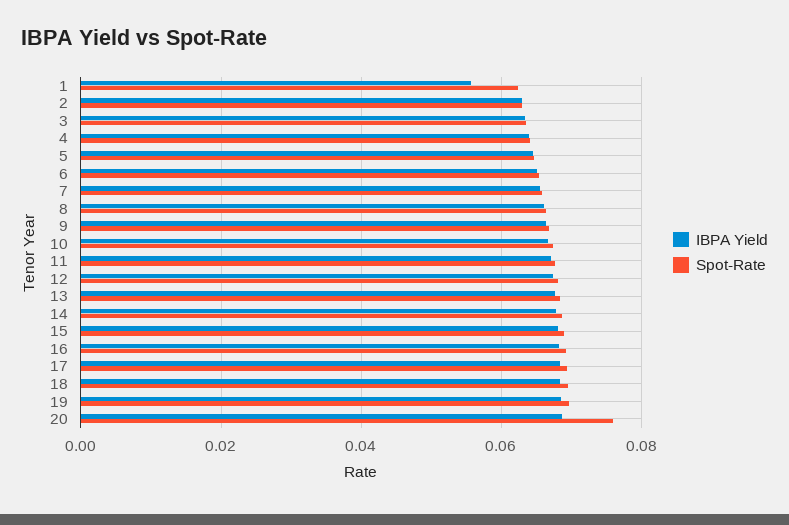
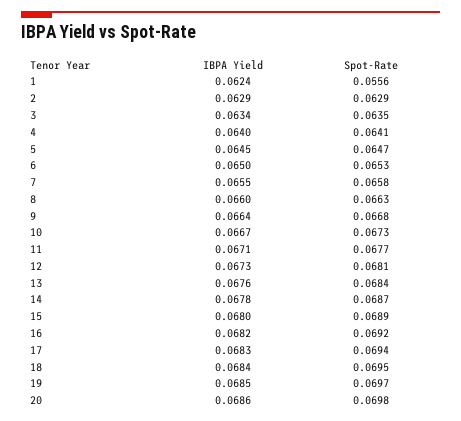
  {
    "IBPA Yield": {
-     "1": 0.056,
+     "1": 0.0624,
      "2": 0.0629,
      "3": 0.0634,
      "4": 0.064,
      "5": 0.0645,
      "6": 0.065,
      "7": 0.0655,
      "8": 0.066,
      "9": 0.0664,
      "10": 0.0667,
      "11": 0.0671,
      "12": 0.0673,
      "13": 0.0676,
      "14": 0.0678,
      "15": 0.068,
      "16": 0.0682,
      "17": 0.0683,
      "18": 0.0684,
      "19": 0.0685,
      "20": 0.0686
    },
    "Spot-Rate": {
-     "1": 0.062,
+     "1": 0.0556,
      "2": 0.0629,
      "3": 0.0635,
      "4": 0.0641,
      "5": 0.0647,
      "6": 0.0653,
      "7": 0.0658,
      "8": 0.0663,
      "9": 0.0668,
      "10": 0.0673,
      "11": 0.0677,
      "12": 0.0681,
      "13": 0.0684,
      "14": 0.0687,
      "15": 0.0689,
      "16": 0.0692,
      "17": 0.0694,
      "18": 0.0695,
      "19": 0.0697,
-     "20": 0.076
+     "20": 0.0698
    }
  }

